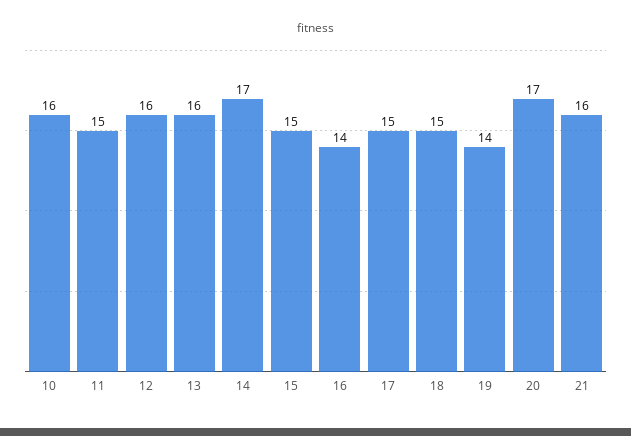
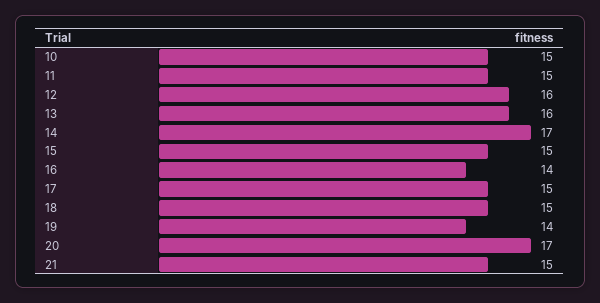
  {
-   "10": 16,
+   "10": 15,
    "11": 15,
    "12": 16,
    "13": 16,
    "14": 17,
    "15": 15,
    "16": 14,
    "17": 15,
    "18": 15,
    "19": 14,
    "20": 17,
-   "21": 16
+   "21": 15
  }

